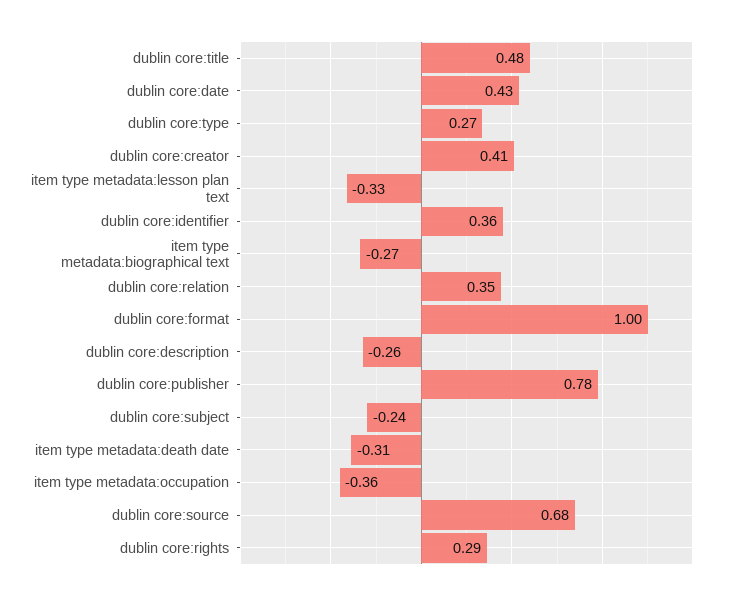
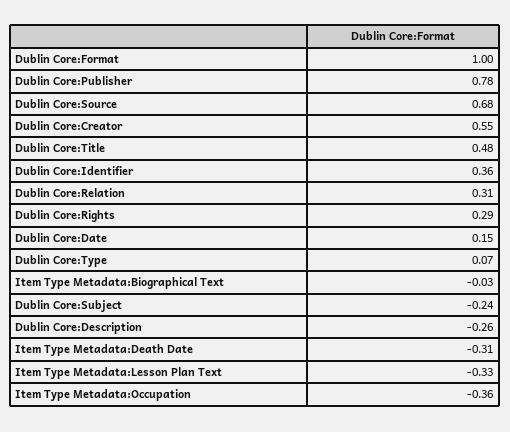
  {
    "dublin core:title": 0.48,
-   "dublin core:date": 0.43,
+   "dublin core:date": 0.15,
-   "dublin core:type": 0.27,
+   "dublin core:type": 0.07,
-   "dublin core:creator": 0.41,
+   "dublin core:creator": 0.55,
    "item type metadata:lesson plan text": -0.33,
    "dublin core:identifier": 0.36,
-   "item type metadata:biographical text": -0.27,
+   "item type metadata:biographical text": -0.03,
-   "dublin core:relation": 0.35,
+   "dublin core:relation": 0.31,
    "dublin core:format": 1,
    "dublin core:description": -0.26,
    "dublin core:publisher": 0.78,
    "dublin core:subject": -0.24,
    "item type metadata:death date": -0.31,
    "item type metadata:occupation": -0.36,
    "dublin core:source": 0.68,
    "dublin core:rights": 0.29
  }

